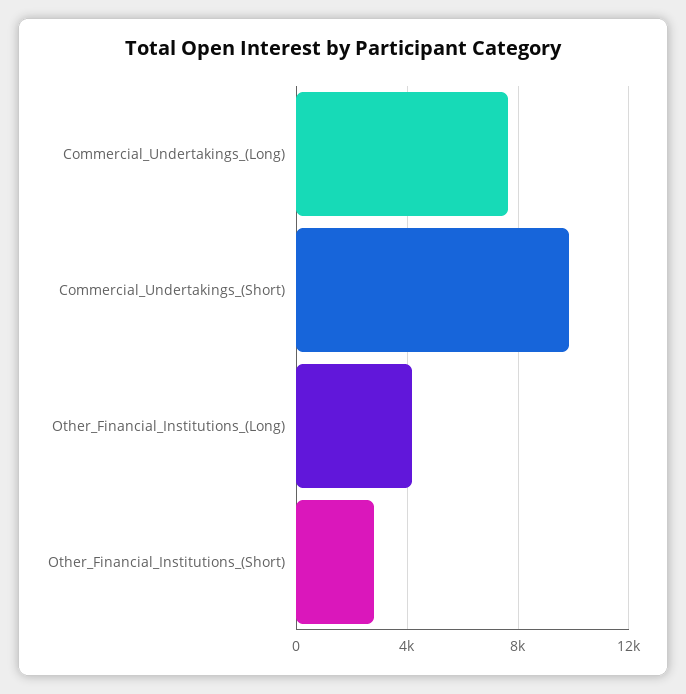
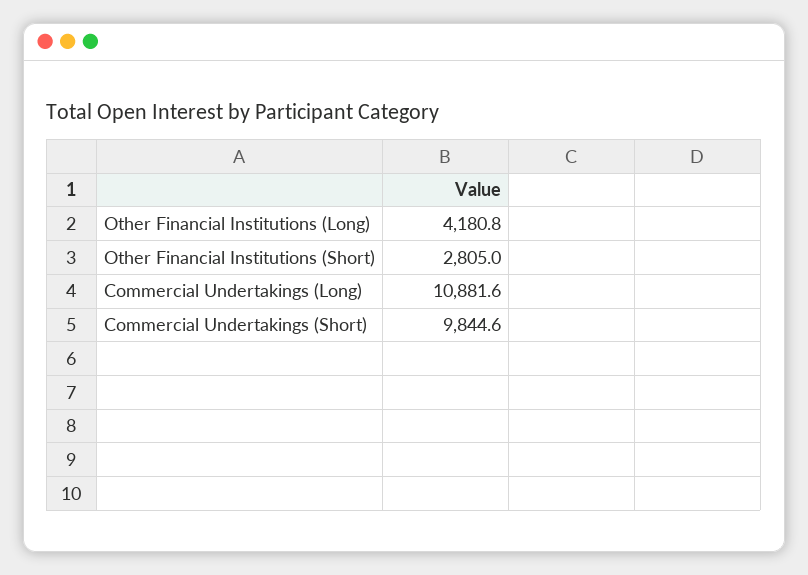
  {
-   "Commercial_Undertakings_(Long)": 7500,
+   "Commercial_Undertakings_(Long)": 10881.6,
    "Commercial_Undertakings_(Short)": 9844.6,
    "Other_Financial_Institutions_(Long)": 4180.8,
    "Other_Financial_Institutions_(Short)": 2805
  }

